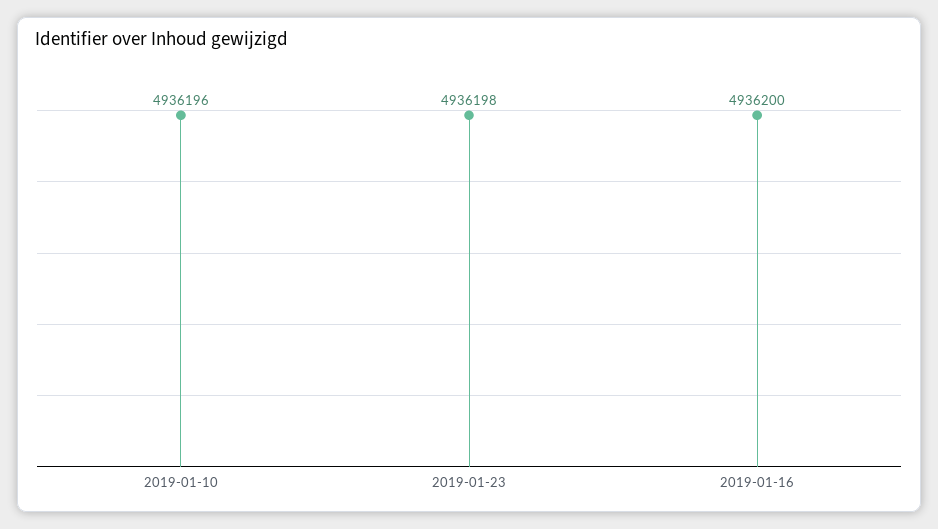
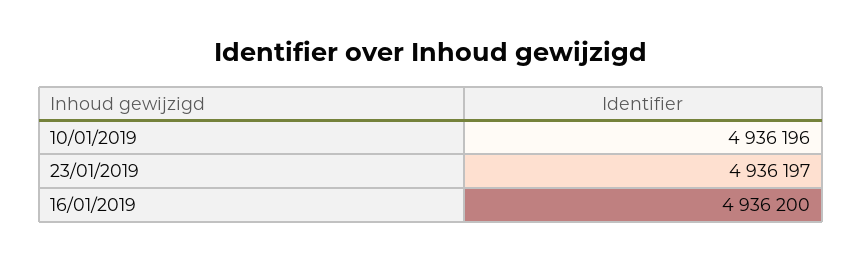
  {
    "2019-01-10": 4936196,
-   "2019-01-23": 4936198,
+   "2019-01-23": 4936197,
    "2019-01-16": 4936200
  }

